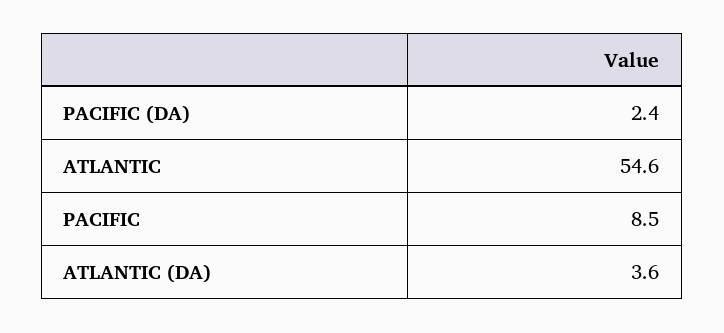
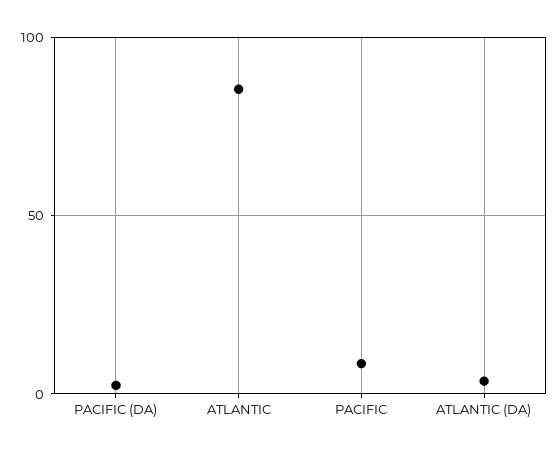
  {
    "PACIFIC (DA)": 2.4,
-   "ATLANTIC": 54.6,
+   "ATLANTIC": 85,
    "PACIFIC": 8.5,
    "ATLANTIC (DA)": 3.6
  }

